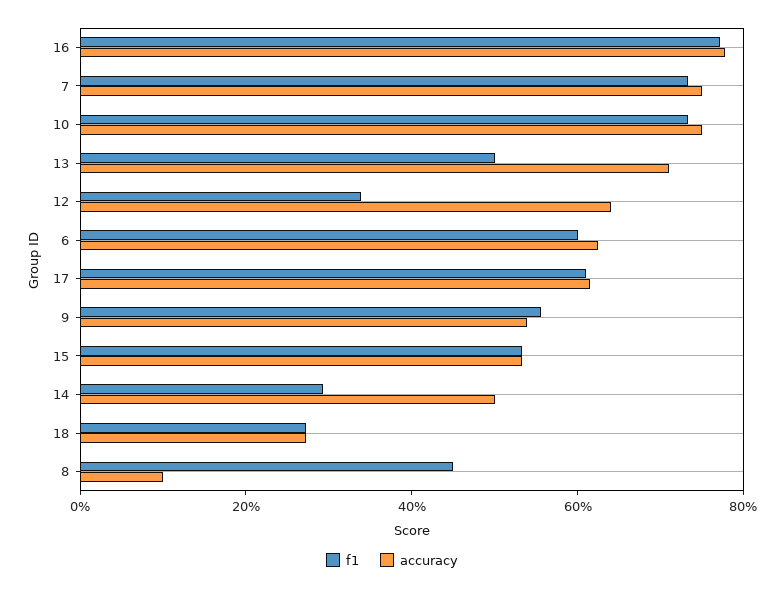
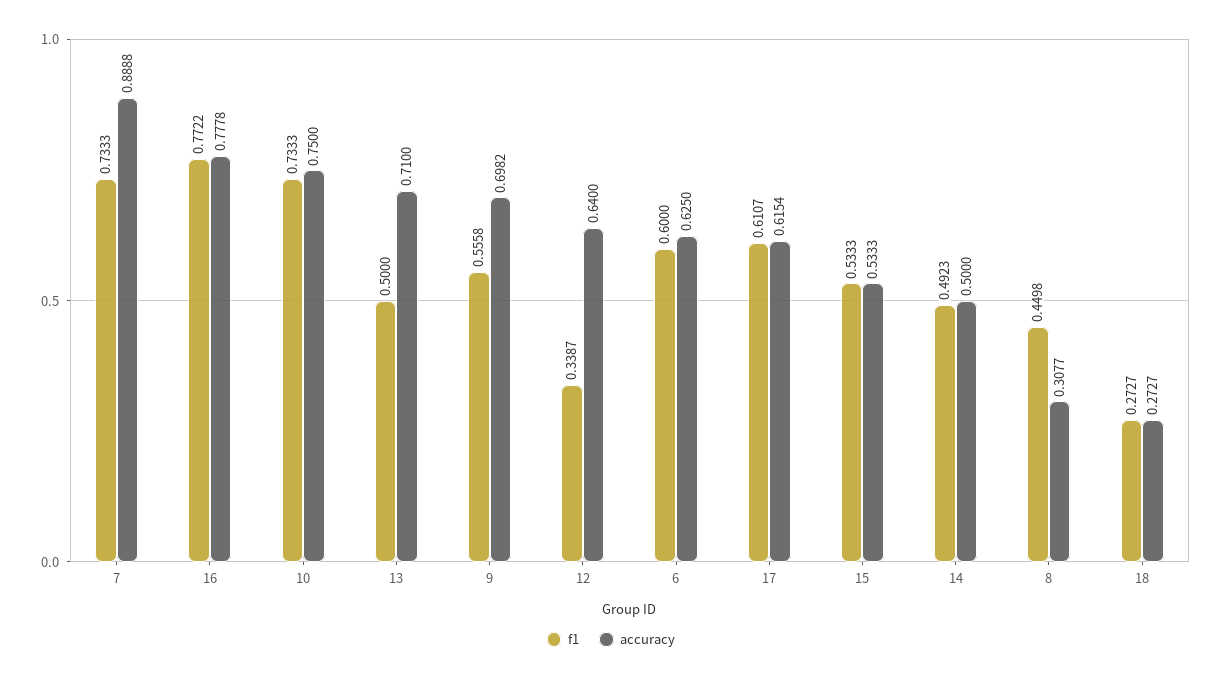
  {
    "f1": {
      "16": 0.7722,
      "7": 0.7333,
      "10": 0.7333,
      "13": 0.5,
      "12": 0.3387,
      "6": 0.6,
      "17": 0.6107,
      "9": 0.5558,
      "15": 0.5333,
-     "14": 0.3,
+     "14": 0.4923,
      "18": 0.2727,
      "8": 0.4498
    },
    "accuracy": {
      "16": 0.7778,
-     "7": 0.75,
+     "7": 0.8888,
      "10": 0.75,
      "13": 0.71,
      "12": 0.64,
      "6": 0.625,
      "17": 0.6154,
-     "9": 0.55,
+     "9": 0.6982,
      "15": 0.5333,
      "14": 0.5,
      "18": 0.2727,
-     "8": 0.1
+     "8": 0.3077
    }
  }

